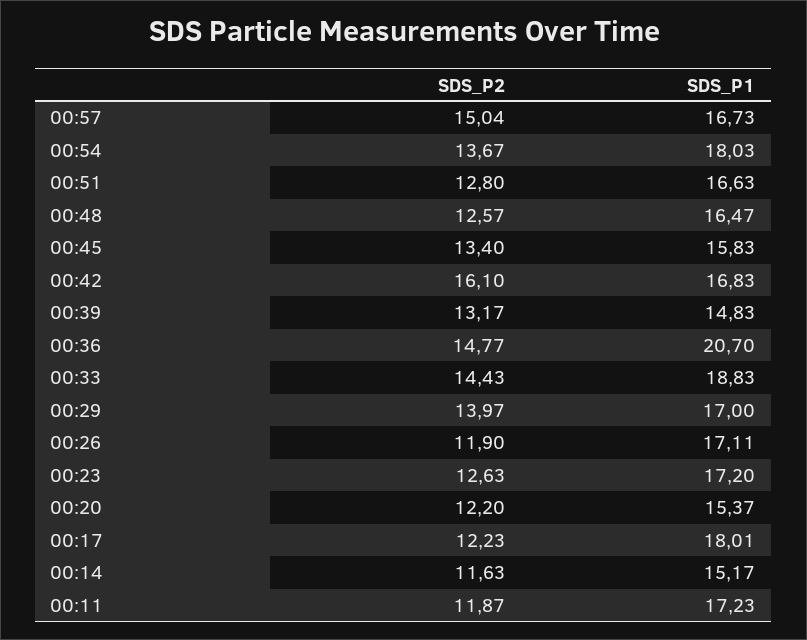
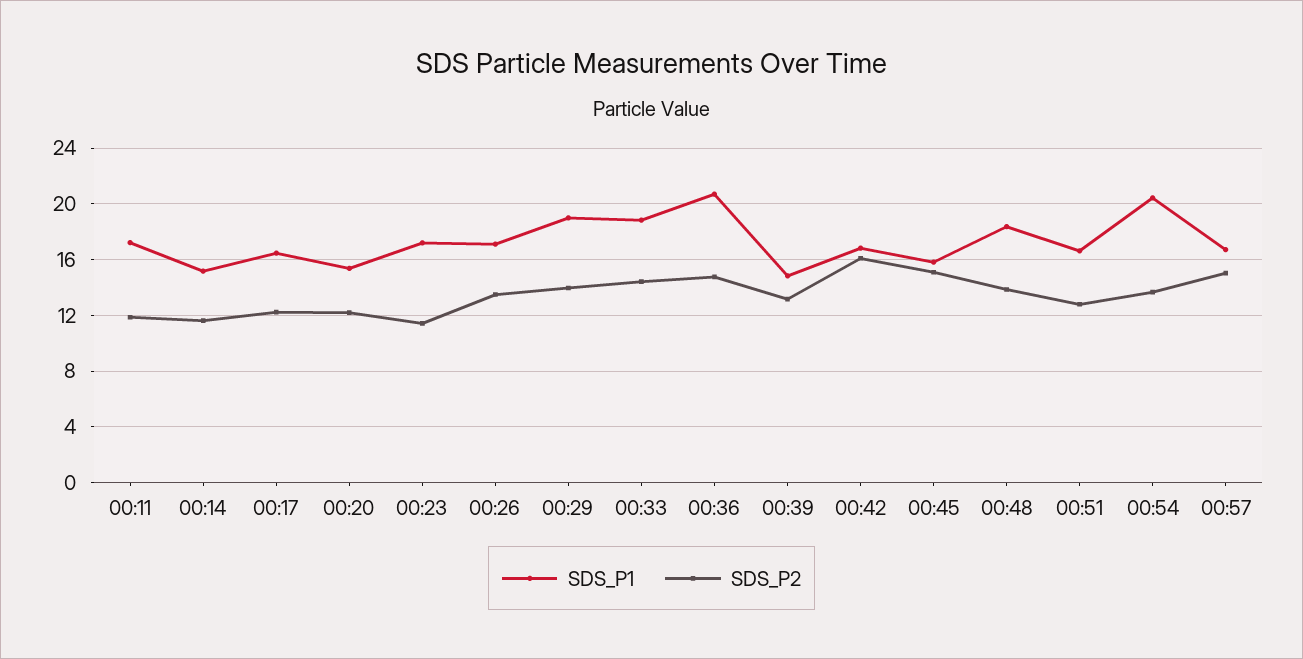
  {
    "SDS_P2": {
      "00:57": 15.04,
      "00:54": 13.67,
      "00:51": 12.8,
-     "00:48": 12.57,
+     "00:48": 14,
-     "00:45": 13.4,
+     "00:45": 15,
      "00:42": 16.1,
      "00:39": 13.17,
      "00:36": 14.77,
      "00:33": 14.43,
      "00:29": 13.97,
-     "00:26": 11.9,
+     "00:26": 13.5,
-     "00:23": 12.63,
+     "00:23": 11.5,
      "00:20": 12.2,
      "00:17": 12.23,
      "00:14": 11.63,
      "00:11": 11.87
    },
    "SDS_P1": {
      "00:57": 16.73,
-     "00:54": 18.03,
+     "00:54": 20.5,
      "00:51": 16.63,
-     "00:48": 16.47,
+     "00:48": 18.5,
      "00:45": 15.83,
      "00:42": 16.83,
      "00:39": 14.83,
      "00:36": 20.7,
      "00:33": 18.83,
-     "00:29": 17,
+     "00:29": 19,
      "00:26": 17.11,
      "00:23": 17.2,
      "00:20": 15.37,
-     "00:17": 18.01,
+     "00:17": 16.5,
      "00:14": 15.17,
      "00:11": 17.23
    }
  }

